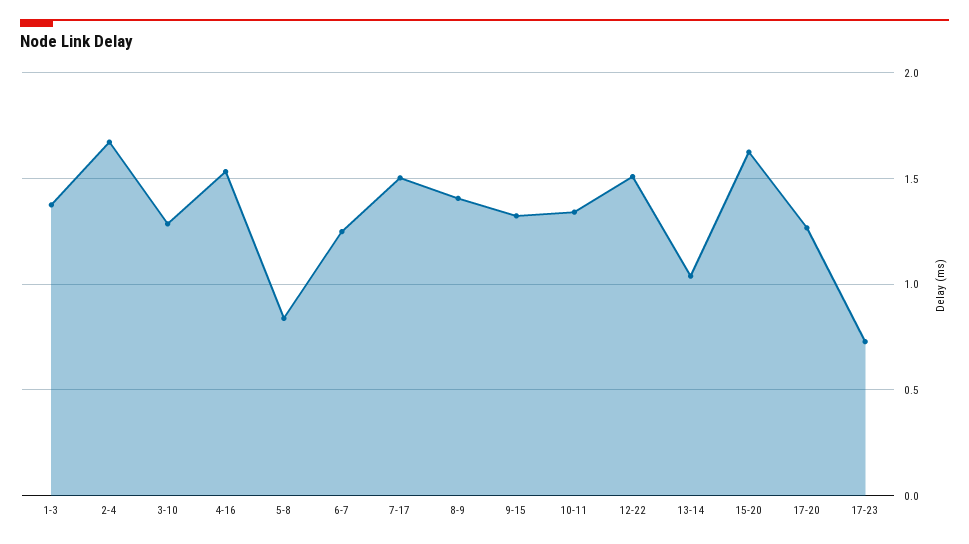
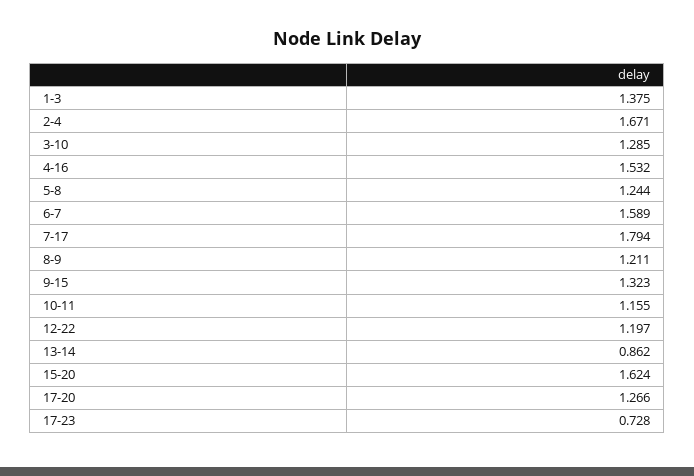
  {
    "1-3": 1.375,
    "2-4": 1.671,
    "3-10": 1.285,
    "4-16": 1.532,
-   "5-8": 0.85,
+   "5-8": 1.244,
-   "6-7": 1.25,
+   "6-7": 1.589,
-   "7-17": 1.5,
+   "7-17": 1.794,
-   "8-9": 1.4,
+   "8-9": 1.211,
    "9-15": 1.323,
-   "10-11": 1.35,
+   "10-11": 1.155,
-   "12-22": 1.5,
+   "12-22": 1.197,
-   "13-14": 1.05,
+   "13-14": 0.862,
    "15-20": 1.624,
    "17-20": 1.266,
    "17-23": 0.728
  }

